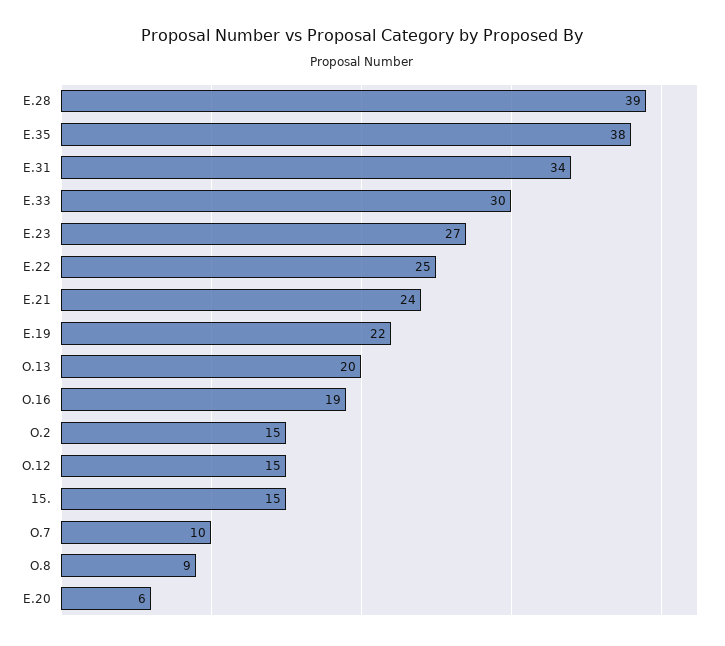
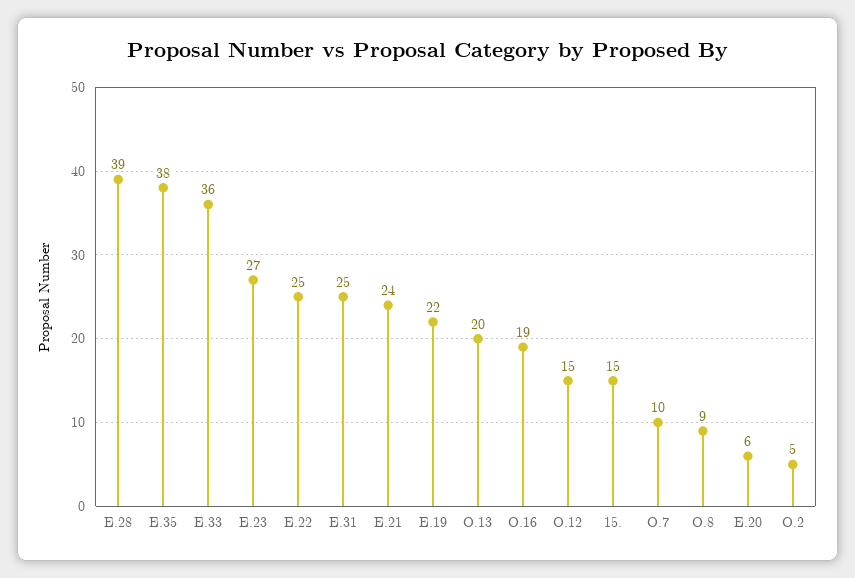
  {
    "E.28": 39,
    "E.35": 38,
-   "E.31": 34,
+   "E.31": 25,
-   "E.33": 30,
+   "E.33": 36,
    "E.23": 27,
    "E.22": 25,
    "E.21": 24,
    "E.19": 22,
    "O.13": 20,
    "O.16": 19,
-   "O.2": 15,
+   "O.2": 5,
    "O.12": 15,
    "15.": 15,
    "O.7": 10,
    "O.8": 9,
    "E.20": 6
  }

